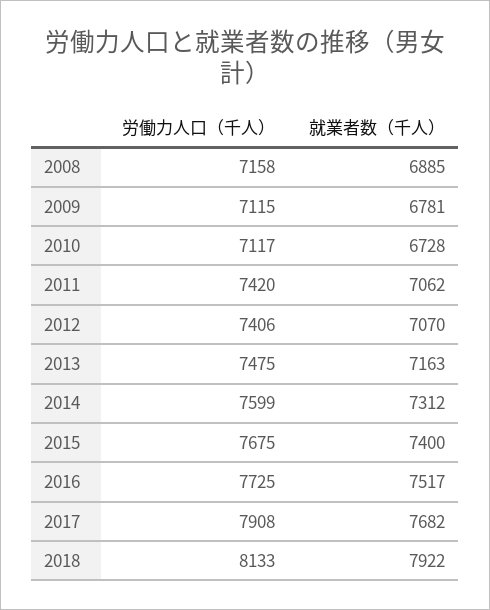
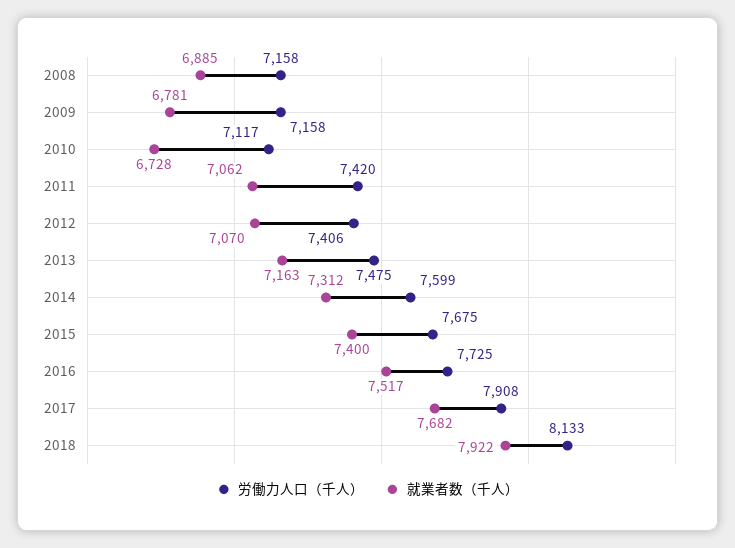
  {
    "労働力人口（千人）": {
      "2008": 7158,
-     "2009": 7115,
+     "2009": 7158,
      "2010": 7117,
      "2011": 7420,
      "2012": 7406,
      "2013": 7475,
      "2014": 7599,
      "2015": 7675,
      "2016": 7725,
      "2017": 7908,
      "2018": 8133
    },
    "就業者数（千人）": {
      "2008": 6885,
      "2009": 6781,
      "2010": 6728,
      "2011": 7062,
      "2012": 7070,
      "2013": 7163,
      "2014": 7312,
      "2015": 7400,
      "2016": 7517,
      "2017": 7682,
      "2018": 7922
    }
  }

